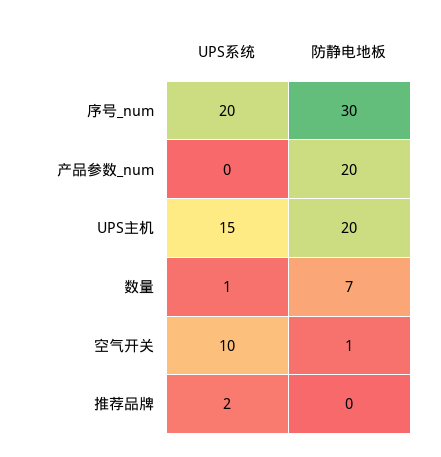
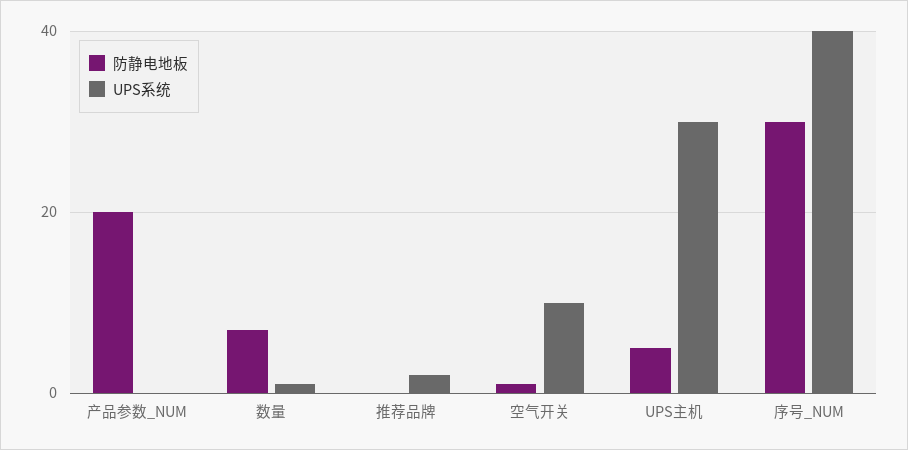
  {
    "UPS系统": {
-     "序号_num": 20,
+     "序号_num": 40,
      "产品参数_num": 0,
-     "UPS主机": 15,
+     "UPS主机": 30,
      "数量": 1,
      "空气开关": 10,
      "推荐品牌": 2
    },
    "防静电地板": {
      "序号_num": 30,
      "产品参数_num": 20,
-     "UPS主机": 20,
+     "UPS主机": 5,
      "数量": 7,
      "空气开关": 1,
      "推荐品牌": 0
    }
  }

